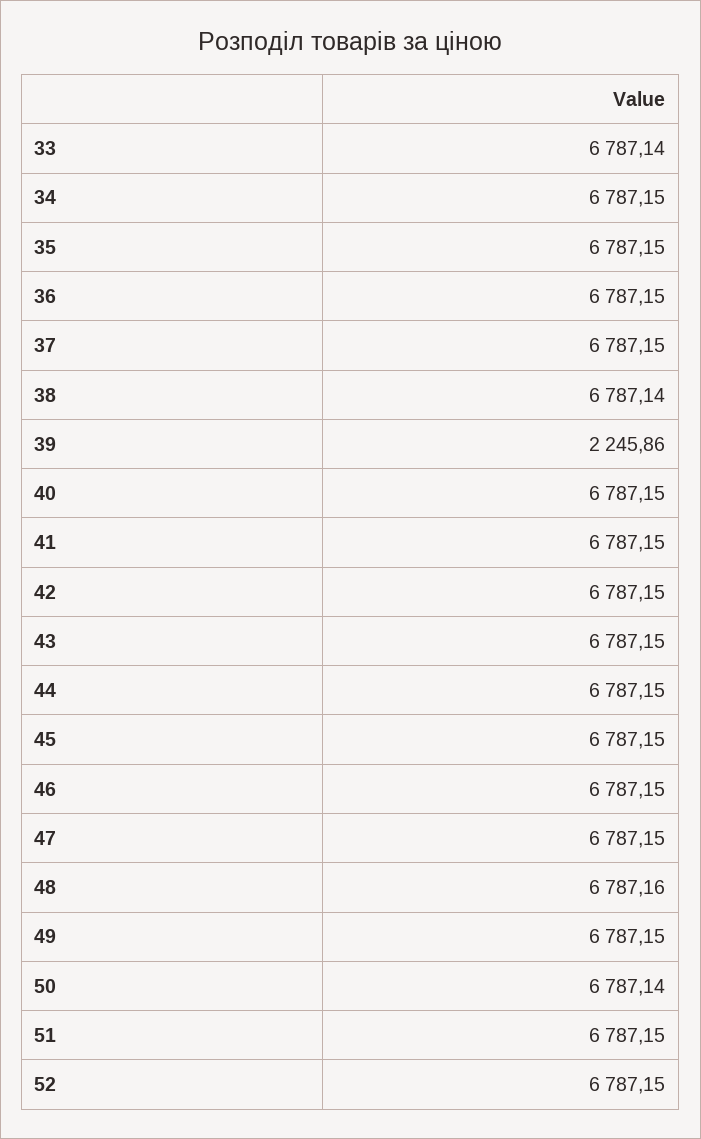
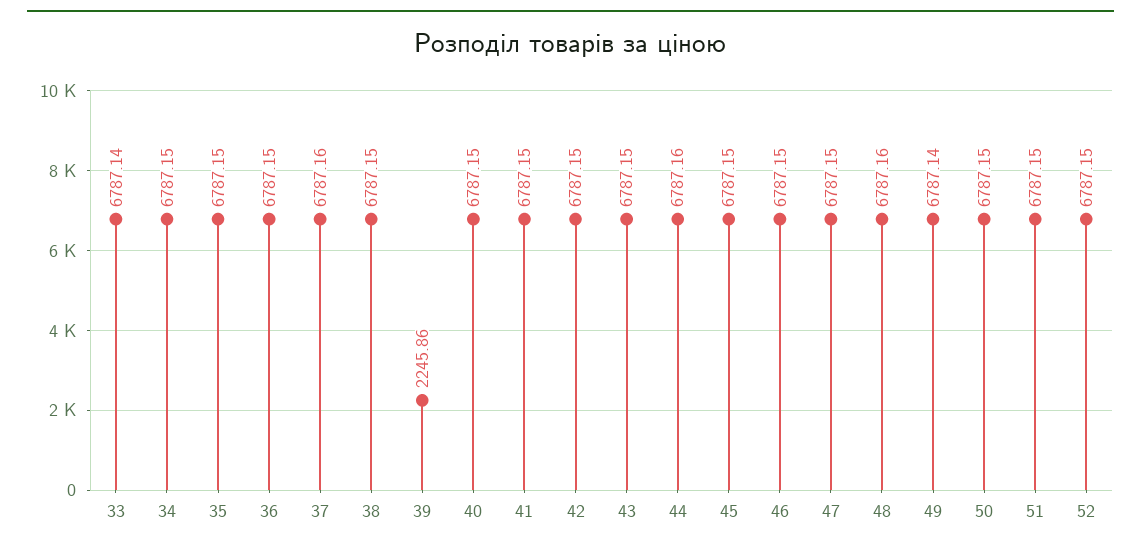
  {
    "33": 6787.14,
    "34": 6787.15,
    "35": 6787.15,
    "36": 6787.15,
-   "37": 6787.15,
+   "37": 6787.16,
-   "38": 6787.14,
+   "38": 6787.15,
    "39": 2245.86,
    "40": 6787.15,
    "41": 6787.15,
    "42": 6787.15,
    "43": 6787.15,
-   "44": 6787.15,
+   "44": 6787.16,
    "45": 6787.15,
    "46": 6787.15,
    "47": 6787.15,
    "48": 6787.16,
-   "49": 6787.15,
+   "49": 6787.14,
-   "50": 6787.14,
+   "50": 6787.15,
    "51": 6787.15,
    "52": 6787.15
  }

